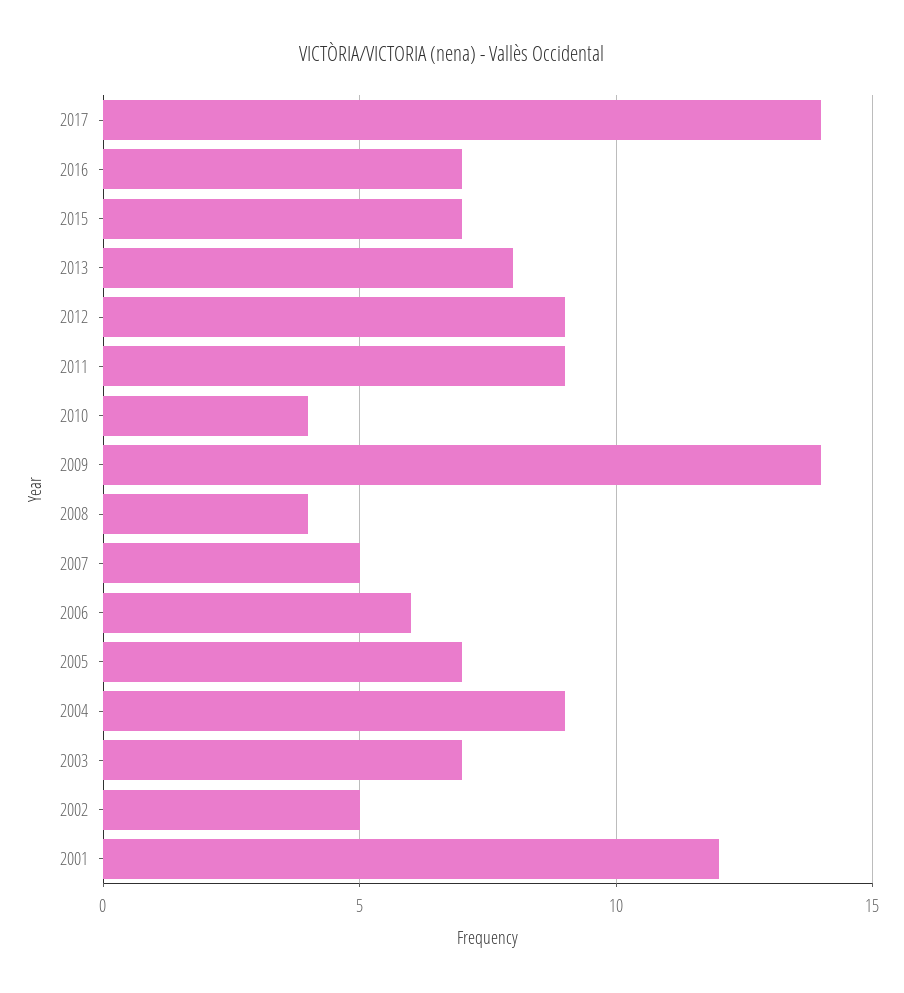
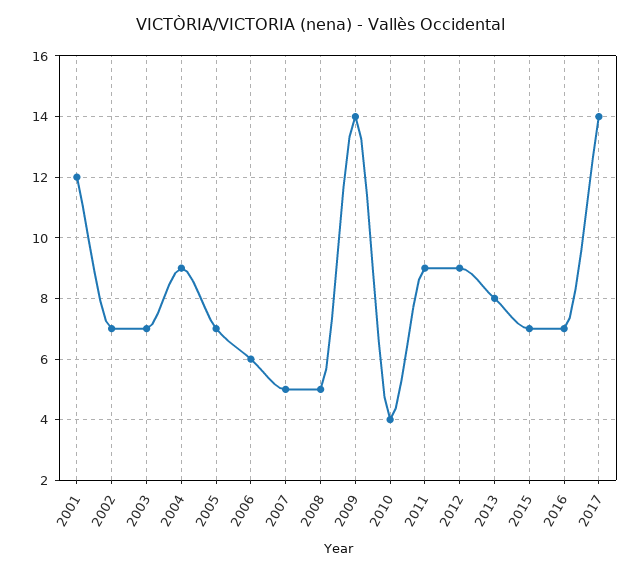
  {
    "2017": 14,
    "2016": 7,
    "2015": 7,
    "2013": 8,
    "2012": 9,
    "2011": 9,
    "2010": 4,
    "2009": 14,
-   "2008": 4,
+   "2008": 5,
    "2007": 5,
    "2006": 6,
    "2005": 7,
    "2004": 9,
    "2003": 7,
-   "2002": 5,
+   "2002": 7,
    "2001": 12
  }

